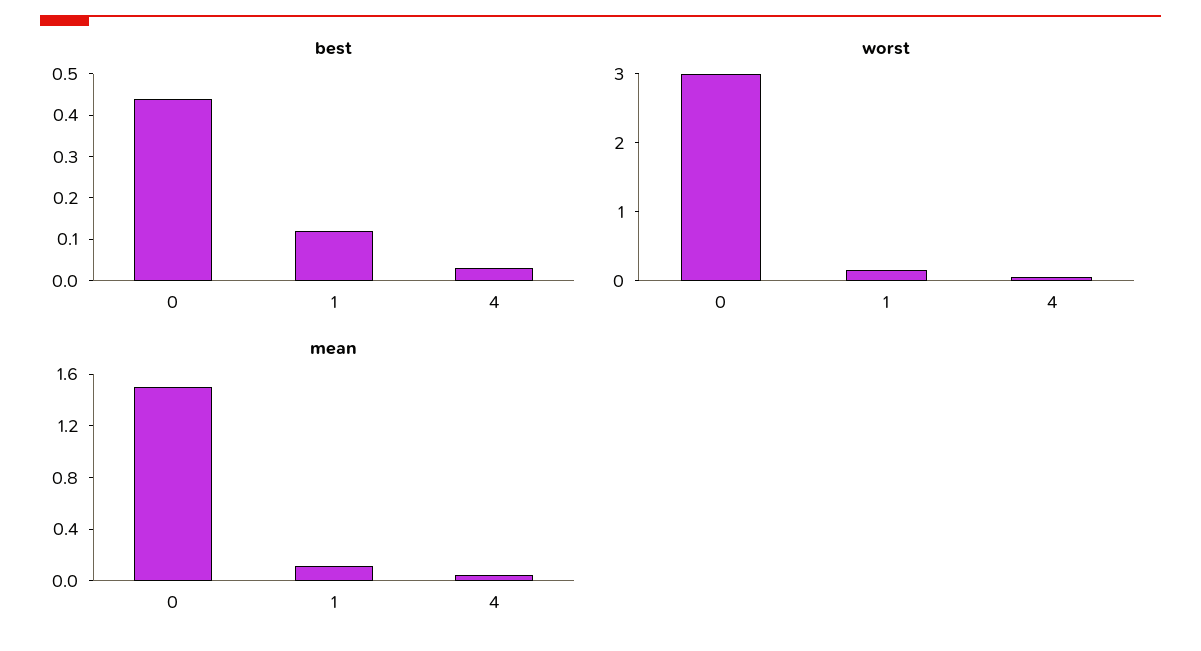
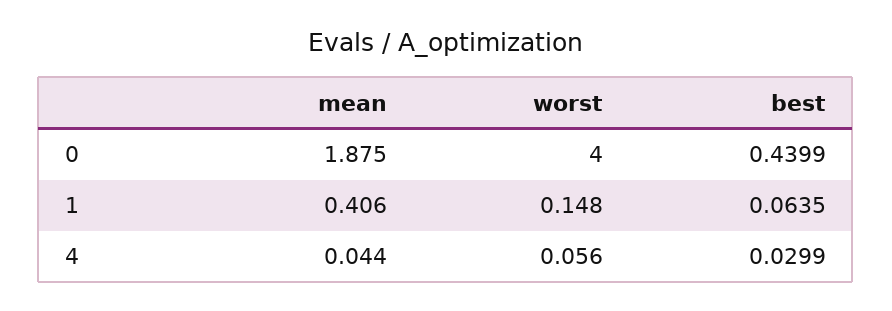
  {
    "best": {
      "0": 0.4399,
-     "1": 0.12,
+     "1": 0.0635,
      "4": 0.0299
    },
    "worst": {
-     "0": 3,
+     "0": 4,
      "1": 0.148,
      "4": 0.056
    },
    "mean": {
-     "0": 1.5,
+     "0": 1.875,
-     "1": 0.1,
+     "1": 0.406,
      "4": 0.044
    }
  }

